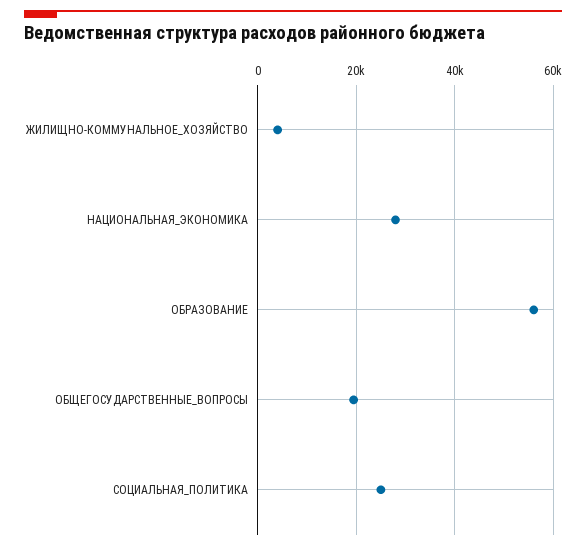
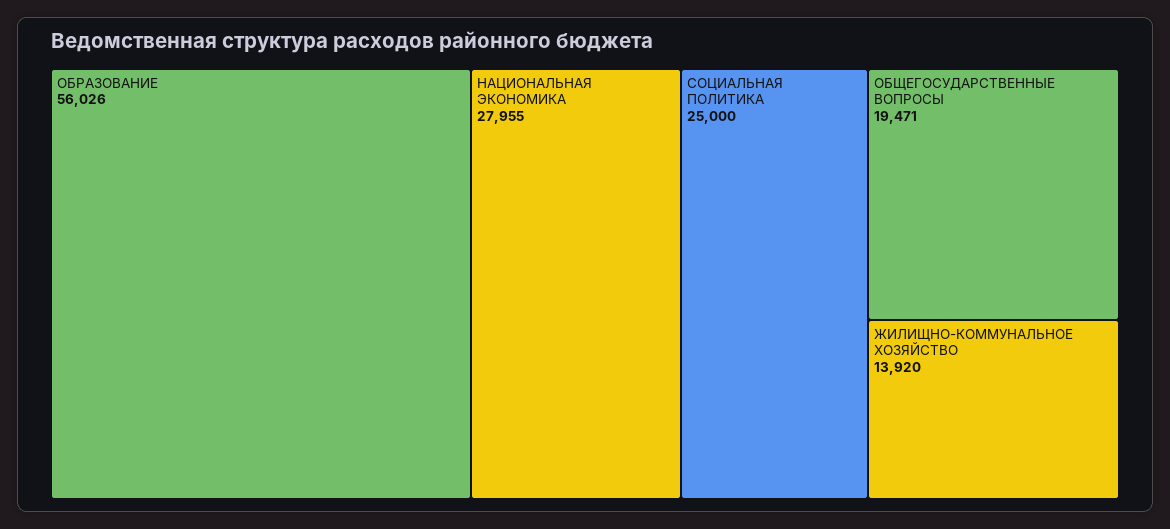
  {
-   "ЖИЛИЩНО-КОММУНАЛЬНОЕ_ХОЗЯЙСТВО": 4000,
+   "ЖИЛИЩНО-КОММУНАЛЬНОЕ_ХОЗЯЙСТВО": 13920,
    "НАЦИОНАЛЬНАЯ_ЭКОНОМИКА": 27955,
    "ОБРАЗОВАНИЕ": 56026,
    "ОБЩЕГОСУДАРСТВЕННЫЕ_ВОПРОСЫ": 19471,
    "СОЦИАЛЬНАЯ_ПОЛИТИКА": 25000
  }

